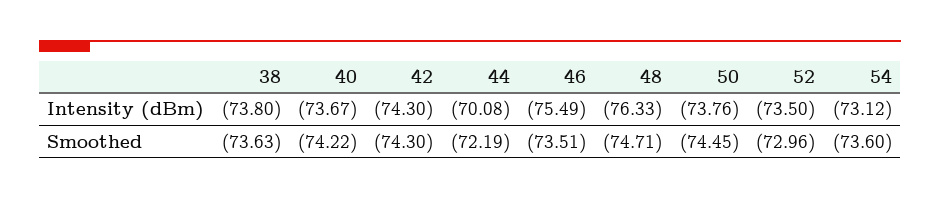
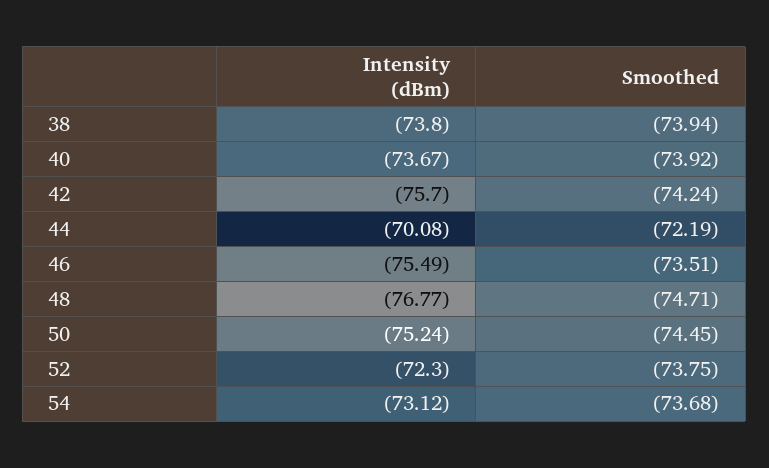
  {
    "38": {
      "Intensity (dBm)": -73.8,
-     "Smoothed": -73.63
+     "Smoothed": -73.94
    },
    "40": {
      "Intensity (dBm)": -73.67,
-     "Smoothed": -74.22
+     "Smoothed": -73.92
    },
    "42": {
-     "Intensity (dBm)": -74.3,
+     "Intensity (dBm)": -75.7,
-     "Smoothed": -74.3
+     "Smoothed": -74.24
    },
    "44": {
      "Intensity (dBm)": -70.08,
      "Smoothed": -72.19
    },
    "46": {
      "Intensity (dBm)": -75.49,
      "Smoothed": -73.51
    },
    "48": {
-     "Intensity (dBm)": -76.33,
+     "Intensity (dBm)": -76.77,
      "Smoothed": -74.71
    },
    "50": {
-     "Intensity (dBm)": -73.76,
+     "Intensity (dBm)": -75.24,
      "Smoothed": -74.45
    },
    "52": {
-     "Intensity (dBm)": -73.5,
+     "Intensity (dBm)": -72.3,
-     "Smoothed": -72.96
+     "Smoothed": -73.75
    },
    "54": {
      "Intensity (dBm)": -73.12,
-     "Smoothed": -73.6
+     "Smoothed": -73.68
    }
  }

